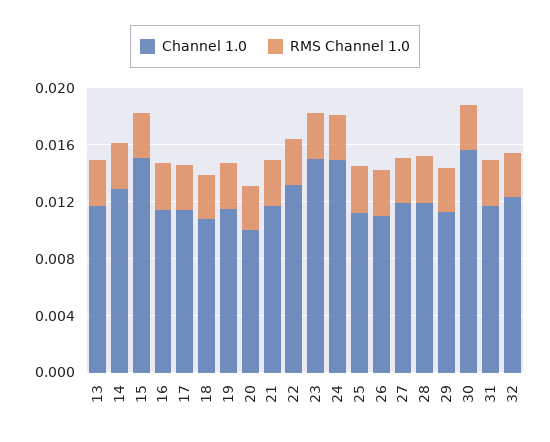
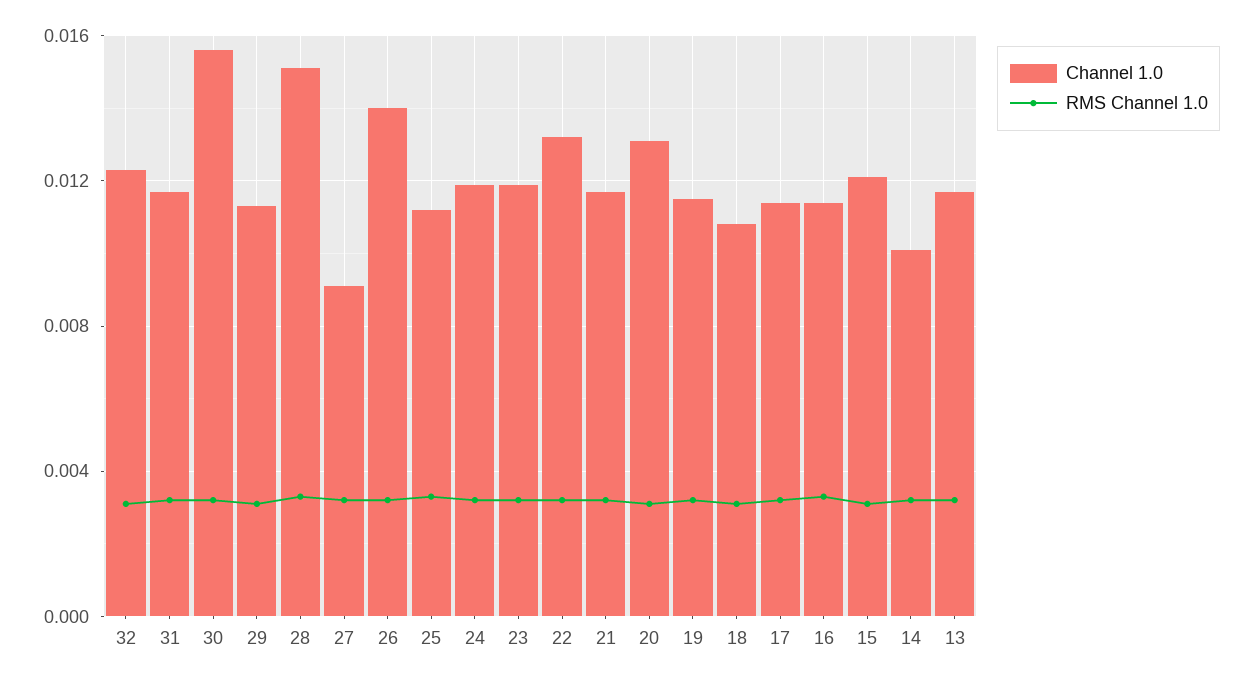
  {
    "Channel 1.0": {
      "13": 0.0115,
-     "14": 0.013,
+     "14": 0.01,
-     "15": 0.015,
+     "15": 0.012,
      "16": 0.0115,
      "17": 0.0115,
      "18": 0.011,
      "19": 0.0115,
-     "20": 0.01,
+     "20": 0.013,
      "21": 0.0115,
      "22": 0.013,
-     "23": 0.015,
+     "23": 0.012,
-     "24": 0.015,
+     "24": 0.012,
      "25": 0.011,
-     "26": 0.011,
+     "26": 0.014,
-     "27": 0.012,
+     "27": 0.009,
-     "28": 0.012,
+     "28": 0.015,
      "29": 0.0115,
      "30": 0.0155,
      "31": 0.0115,
      "32": 0.0125
    },
    "RMS Channel 1.0": {
      "13": 0.003,
      "14": 0.003,
      "15": 0.003,
      "16": 0.0035,
      "17": 0.003,
      "18": 0.003,
      "19": 0.003,
      "20": 0.003,
      "21": 0.003,
      "22": 0.003,
      "23": 0.003,
      "24": 0.003,
      "25": 0.0035,
      "26": 0.003,
      "27": 0.003,
      "28": 0.0035,
      "29": 0.003,
      "30": 0.003,
      "31": 0.003,
      "32": 0.003
    }
  }

